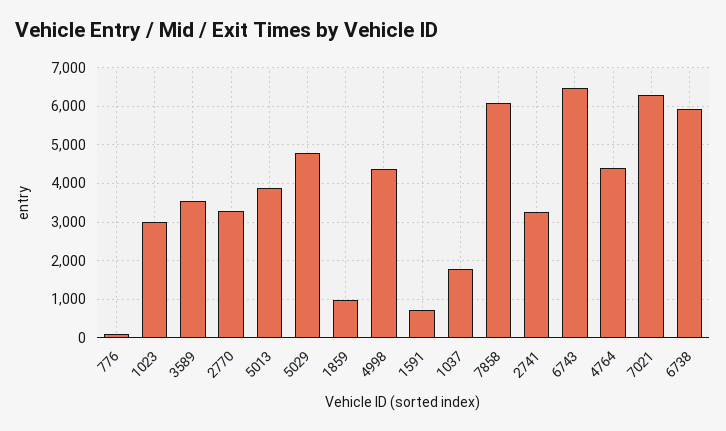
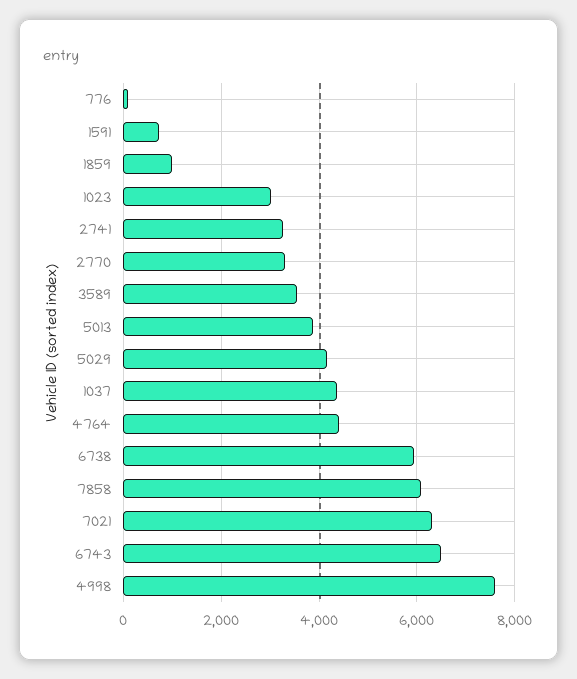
  {
    "776": 0,
    "1023": 3000,
    "3589": 3600,
    "2770": 3200,
    "5013": 3800,
-   "5029": 4800,
+   "5029": 4200,
    "1859": 1000,
-   "4998": 4400,
+   "4998": 7600,
    "1591": 800,
-   "1037": 1800,
+   "1037": 4400,
    "7858": 6000,
    "2741": 3200,
    "6743": 6400,
    "4764": 4400,
    "7021": 6400,
    "6738": 6000
  }

